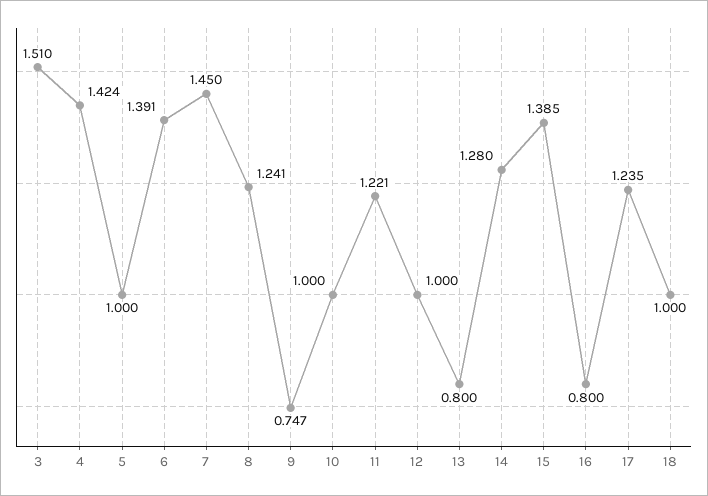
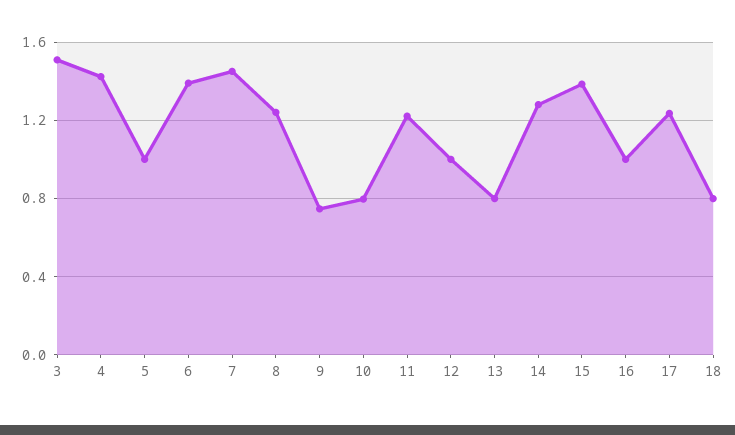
  {
    "3": 1.51,
    "4": 1.424,
    "5": 1,
    "6": 1.391,
    "7": 1.45,
    "8": 1.241,
    "9": 0.747,
-   "10": 1,
+   "10": 0.8,
    "11": 1.221,
    "12": 1,
    "13": 0.8,
    "14": 1.28,
    "15": 1.385,
-   "16": 0.8,
+   "16": 1,
    "17": 1.235,
-   "18": 1
+   "18": 0.8
  }

